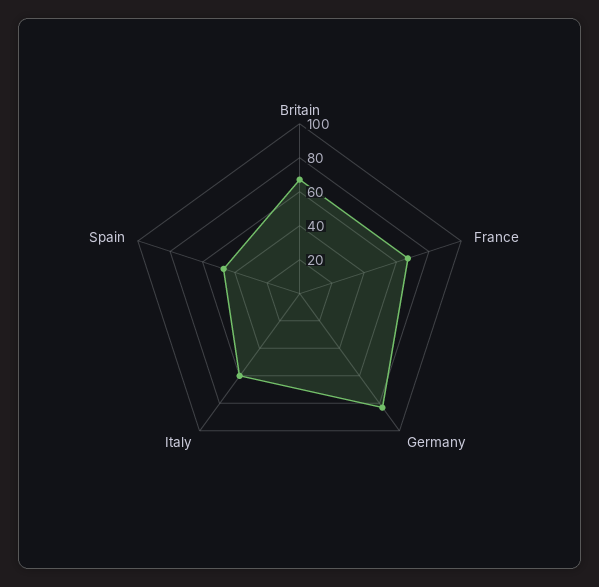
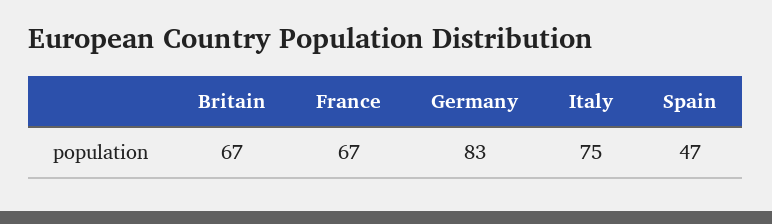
  {
    "Britain": 67,
    "France": 67,
    "Germany": 83,
-   "Italy": 60,
+   "Italy": 75,
    "Spain": 47
  }

